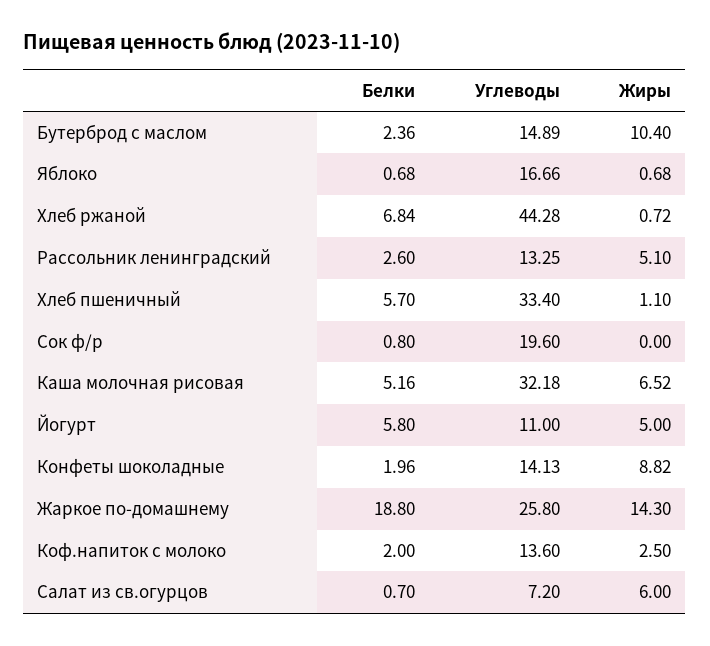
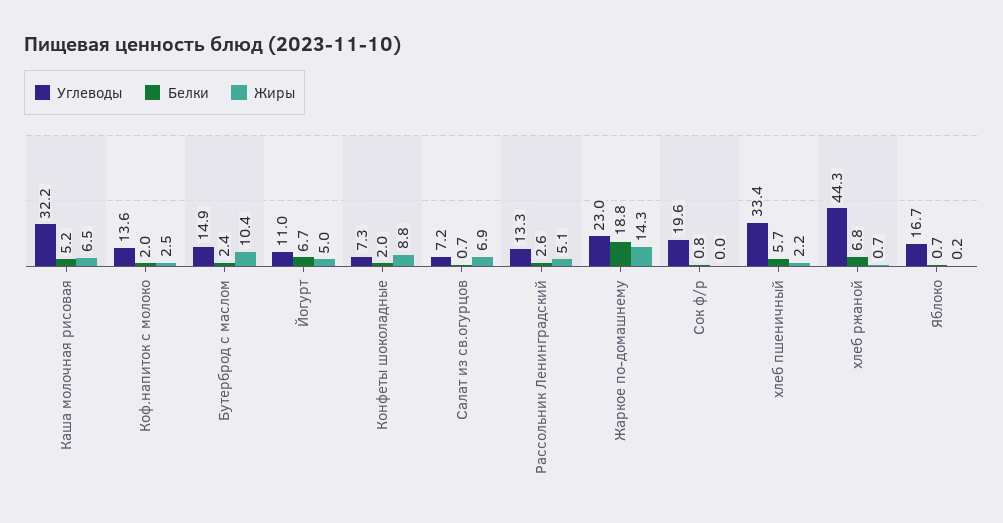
  {
    "Белки": {
      "Бутерброд с маслом": 2.36,
      "Яблоко": 0.68,
      "Хлеб ржаной": 6.84,
      "Рассольник ленинградский": 2.6,
      "Хлеб пшеничный": 5.7,
      "Сок ф/р": 0.8,
      "Каша молочная рисовая": 5.16,
-     "Йогурт": 5.8,
+     "Йогурт": 6.7,
      "Конфеты шоколадные": 1.96,
      "Жаркое по-домашнему": 18.8,
      "Коф.напиток с молоко": 2,
      "Салат из св.огурцов": 0.7
    },
    "Углеводы": {
      "Бутерброд с маслом": 14.89,
      "Яблоко": 16.66,
      "Хлеб ржаной": 44.28,
      "Рассольник ленинградский": 13.25,
      "Хлеб пшеничный": 33.4,
      "Сок ф/р": 19.6,
      "Каша молочная рисовая": 32.18,
      "Йогурт": 11,
-     "Конфеты шоколадные": 14.13,
+     "Конфеты шоколадные": 7.3,
-     "Жаркое по-домашнему": 25.8,
+     "Жаркое по-домашнему": 23,
      "Коф.напиток с молоко": 13.6,
      "Салат из св.огурцов": 7.2
    },
    "Жиры": {
      "Бутерброд с маслом": 10.4,
-     "Яблоко": 0.68,
+     "Яблоко": 0.2,
      "Хлеб ржаной": 0.72,
      "Рассольник ленинградский": 5.1,
-     "Хлеб пшеничный": 1.1,
+     "Хлеб пшеничный": 2.2,
      "Сок ф/р": 0,
      "Каша молочная рисовая": 6.52,
      "Йогурт": 5,
      "Конфеты шоколадные": 8.82,
      "Жаркое по-домашнему": 14.3,
      "Коф.напиток с молоко": 2.5,
-     "Салат из св.огурцов": 6
+     "Салат из св.огурцов": 6.9
    }
  }

